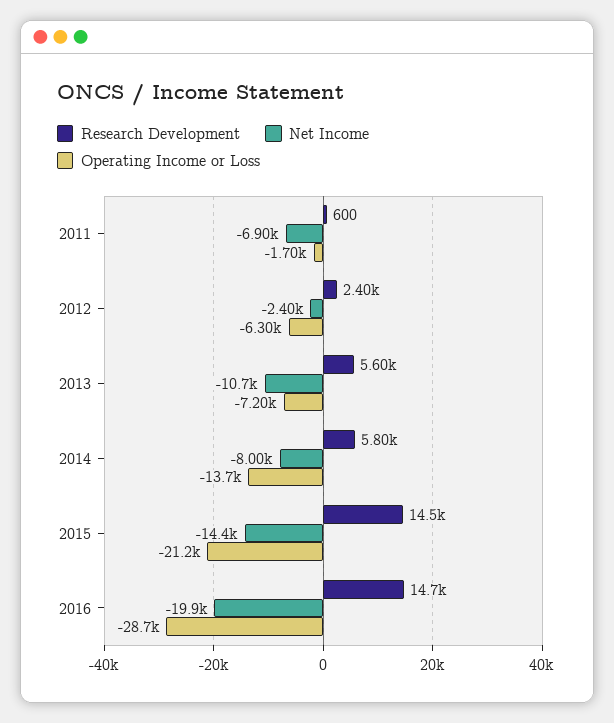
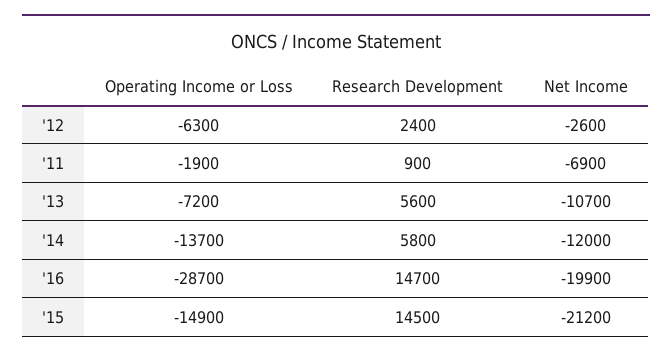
  {
    "Research Development": {
-     "2011": 600,
+     "2011": 900,
      "2012": 2400,
      "2013": 5600,
      "2014": 5800,
      "2015": 14500,
      "2016": 14700
    },
    "Net Income": {
      "2011": -6900,
-     "2012": -2400,
+     "2012": -2600,
      "2013": -10700,
-     "2014": -8000,
+     "2014": -12000,
-     "2015": -14400,
+     "2015": -21200,
      "2016": -19900
    },
    "Operating Income or Loss": {
-     "2011": -1700,
+     "2011": -1900,
      "2012": -6300,
      "2013": -7200,
      "2014": -13700,
-     "2015": -21200,
+     "2015": -14900,
      "2016": -28700
    }
  }

